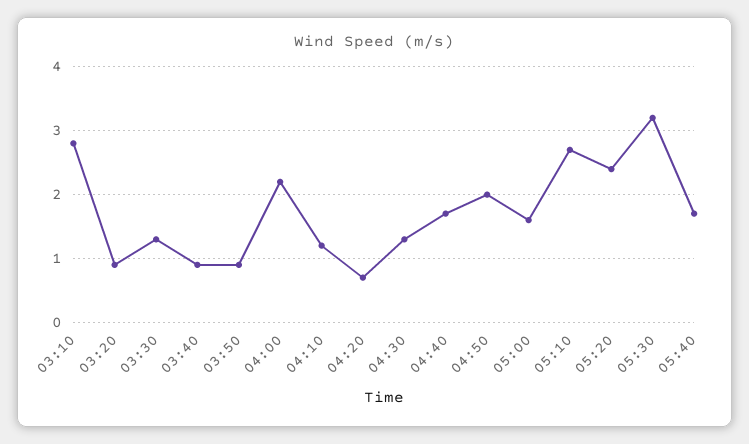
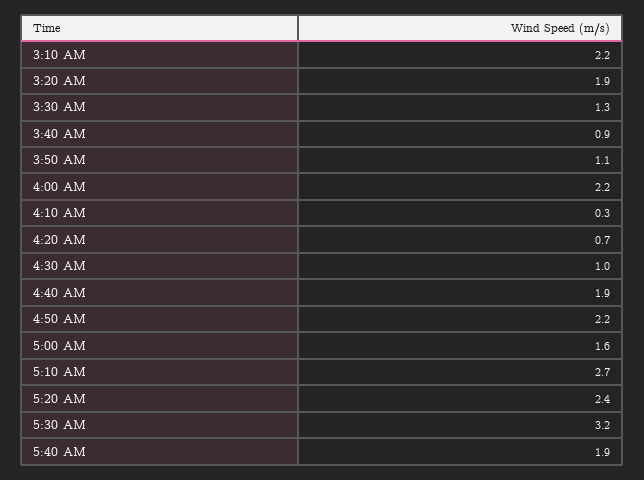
  {
-   "03:10": 2.8,
+   "03:10": 2.2,
-   "03:20": 0.9,
+   "03:20": 1.9,
    "03:30": 1.3,
    "03:40": 0.9,
-   "03:50": 0.9,
+   "03:50": 1.1,
    "04:00": 2.2,
-   "04:10": 1.2,
+   "04:10": 0.3,
    "04:20": 0.7,
-   "04:30": 1.3,
+   "04:30": 1,
-   "04:40": 1.7,
+   "04:40": 1.9,
-   "04:50": 2,
+   "04:50": 2.2,
    "05:00": 1.6,
    "05:10": 2.7,
    "05:20": 2.4,
    "05:30": 3.2,
-   "05:40": 1.7
+   "05:40": 1.9
  }

